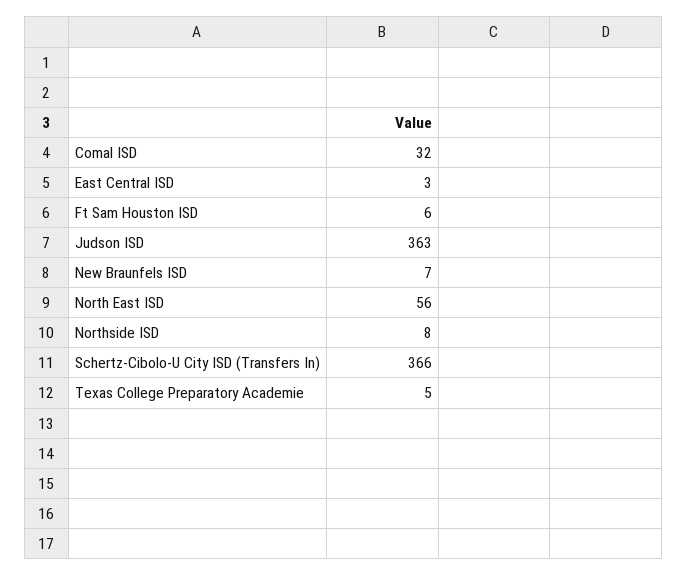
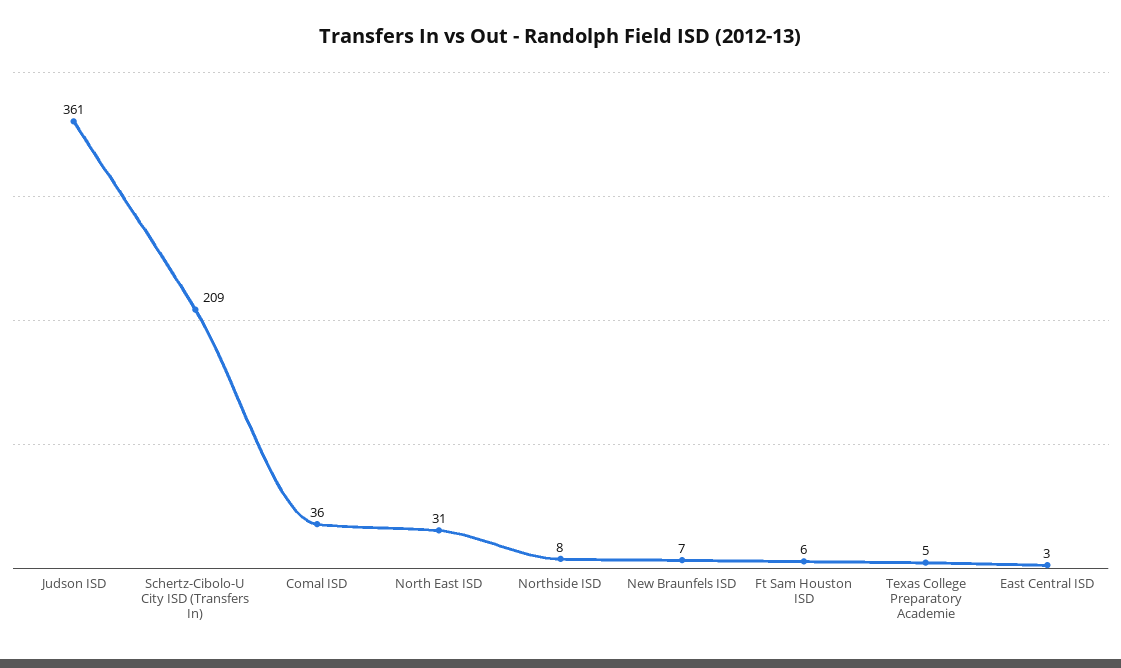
  {
-   "Comal ISD": 32,
+   "Comal ISD": 36,
    "East Central ISD": 3,
    "Ft Sam Houston ISD": 6,
-   "Judson ISD": 363,
+   "Judson ISD": 361,
    "New Braunfels ISD": 7,
-   "North East ISD": 56,
+   "North East ISD": 31,
    "Northside ISD": 8,
-   "Schertz-Cibolo-U City ISD (Transfers In)": 366,
+   "Schertz-Cibolo-U City ISD (Transfers In)": 209,
    "Texas College Preparatory Academie": 5
  }

